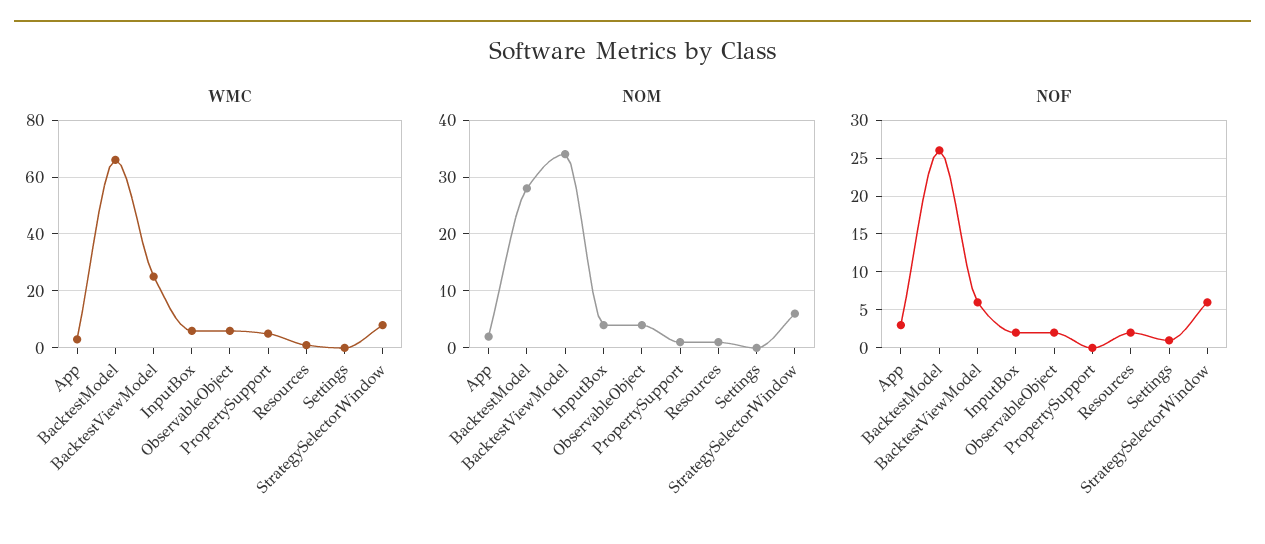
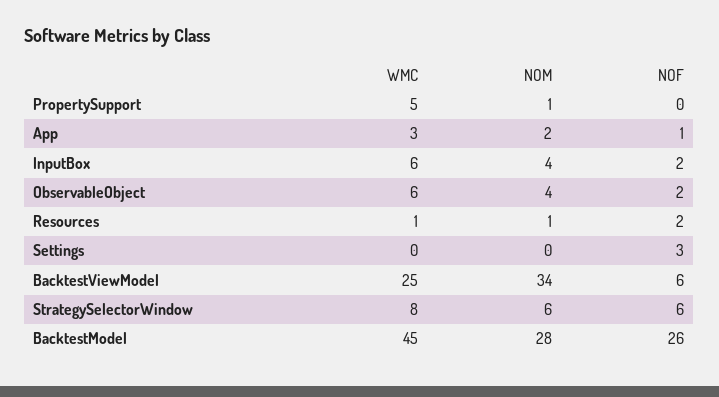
  {
    "WMC": {
      "App": 3,
-     "BacktestModel": 65,
+     "BacktestModel": 45,
      "BacktestViewModel": 25,
      "InputBox": 6,
      "ObservableObject": 6,
      "PropertySupport": 5,
      "Resources": 1,
      "Settings": 0,
      "StrategySelectorWindow": 8
    },
    "NOM": {
      "App": 2,
      "BacktestModel": 28,
      "BacktestViewModel": 34,
      "InputBox": 4,
      "ObservableObject": 4,
      "PropertySupport": 1,
      "Resources": 1,
      "Settings": 0,
      "StrategySelectorWindow": 6
    },
    "NOF": {
-     "App": 3,
+     "App": 1,
      "BacktestModel": 26,
      "BacktestViewModel": 6,
      "InputBox": 2,
      "ObservableObject": 2,
      "PropertySupport": 0,
      "Resources": 2,
-     "Settings": 1,
+     "Settings": 3,
      "StrategySelectorWindow": 6
    }
  }

